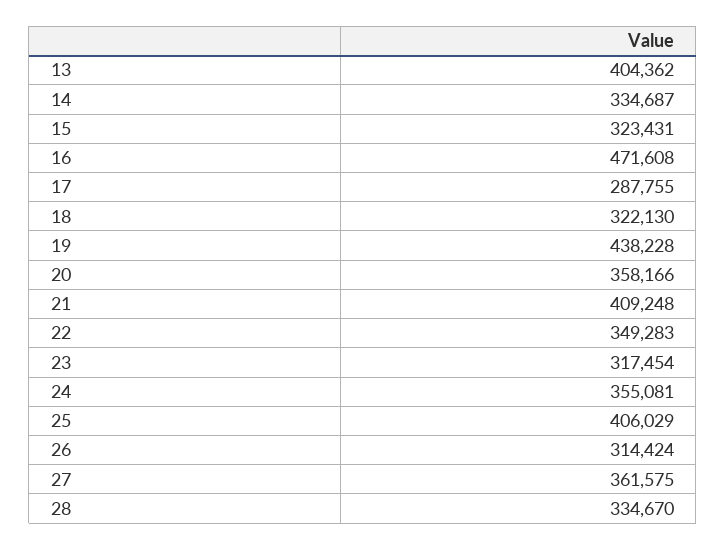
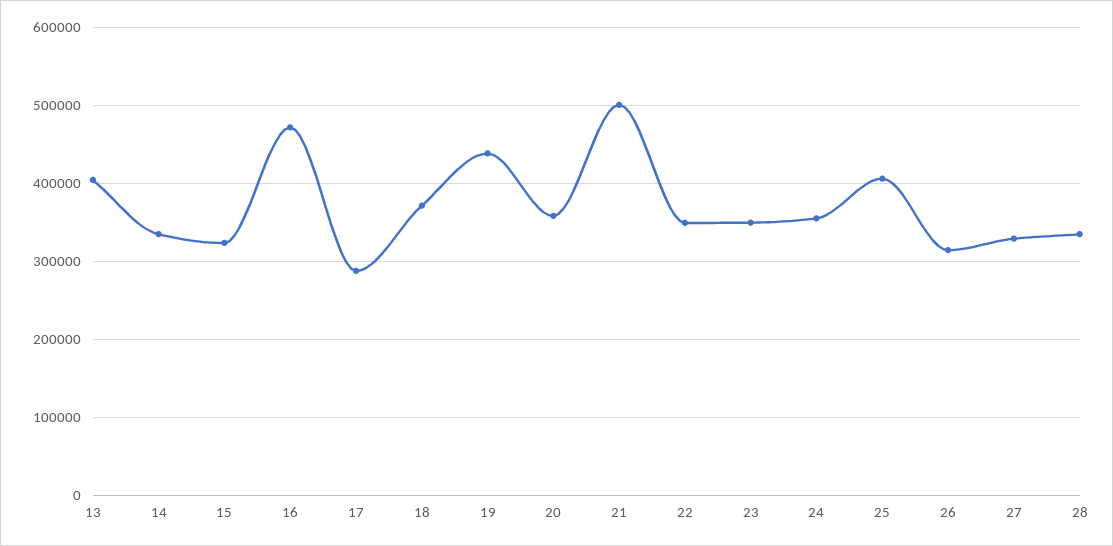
  {
    "13": 404362,
    "14": 334687,
    "15": 323431,
    "16": 471608,
    "17": 287755,
-   "18": 322130,
+   "18": 370000,
    "19": 438228,
    "20": 358166,
-   "21": 409248,
+   "21": 500000,
    "22": 349283,
-   "23": 317454,
+   "23": 350000,
    "24": 355081,
    "25": 406029,
    "26": 314424,
-   "27": 361575,
+   "27": 330000,
    "28": 334670
  }

